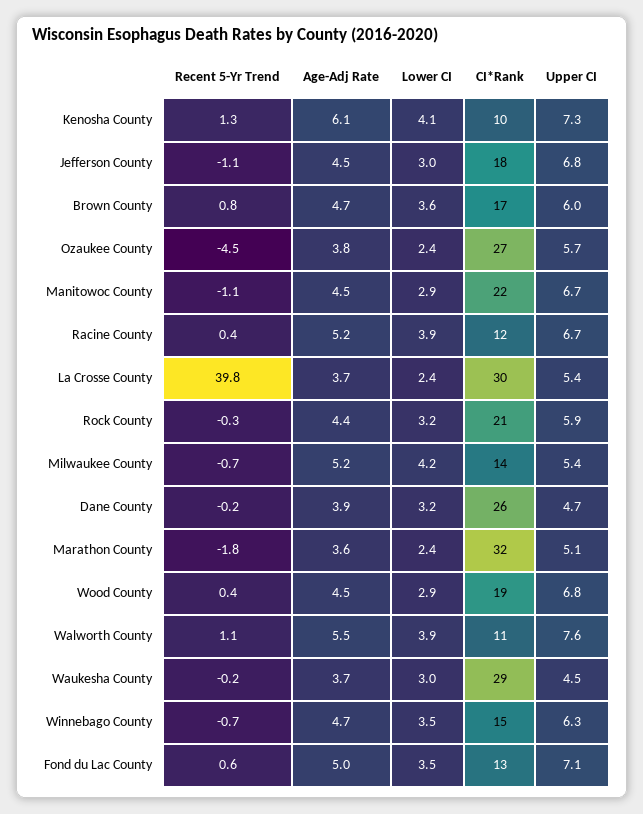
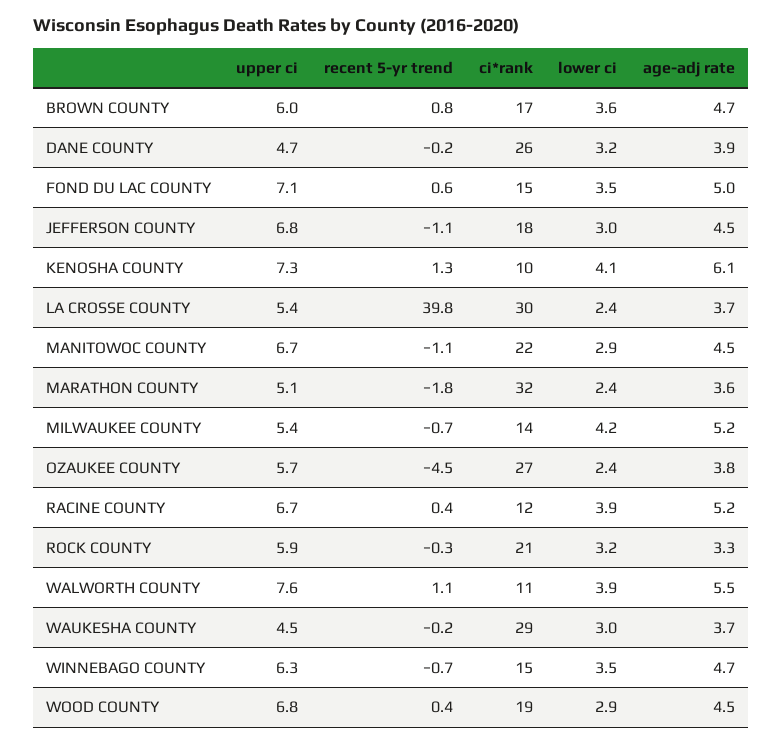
  {
    "Recent 5-Yr Trend": {
      "Kenosha County": 1.3,
      "Jefferson County": -1.1,
      "Brown County": 0.8,
      "Ozaukee County": -4.5,
      "Manitowoc County": -1.1,
      "Racine County": 0.4,
      "La Crosse County": 39.8,
      "Rock County": -0.3,
      "Milwaukee County": -0.7,
      "Dane County": -0.2,
      "Marathon County": -1.8,
      "Wood County": 0.4,
      "Walworth County": 1.1,
      "Waukesha County": -0.2,
      "Winnebago County": -0.7,
      "Fond du Lac County": 0.6
    },
    "Age-Adj Rate": {
      "Kenosha County": 6.1,
      "Jefferson County": 4.5,
      "Brown County": 4.7,
      "Ozaukee County": 3.8,
      "Manitowoc County": 4.5,
      "Racine County": 5.2,
      "La Crosse County": 3.7,
-     "Rock County": 4.4,
+     "Rock County": 3.3,
      "Milwaukee County": 5.2,
      "Dane County": 3.9,
      "Marathon County": 3.6,
      "Wood County": 4.5,
      "Walworth County": 5.5,
      "Waukesha County": 3.7,
      "Winnebago County": 4.7,
      "Fond du Lac County": 5
    },
    "Lower CI": {
      "Kenosha County": 4.1,
      "Jefferson County": 3,
      "Brown County": 3.6,
      "Ozaukee County": 2.4,
      "Manitowoc County": 2.9,
      "Racine County": 3.9,
      "La Crosse County": 2.4,
      "Rock County": 3.2,
      "Milwaukee County": 4.2,
      "Dane County": 3.2,
      "Marathon County": 2.4,
      "Wood County": 2.9,
      "Walworth County": 3.9,
      "Waukesha County": 3,
      "Winnebago County": 3.5,
      "Fond du Lac County": 3.5
    },
    "CI*Rank": {
      "Kenosha County": 10,
      "Jefferson County": 18,
      "Brown County": 17,
      "Ozaukee County": 27,
      "Manitowoc County": 22,
      "Racine County": 12,
      "La Crosse County": 30,
      "Rock County": 21,
      "Milwaukee County": 14,
      "Dane County": 26,
      "Marathon County": 32,
      "Wood County": 19,
      "Walworth County": 11,
      "Waukesha County": 29,
      "Winnebago County": 15,
-     "Fond du Lac County": 13
+     "Fond du Lac County": 15
    },
    "Upper CI": {
      "Kenosha County": 7.3,
      "Jefferson County": 6.8,
      "Brown County": 6,
      "Ozaukee County": 5.7,
      "Manitowoc County": 6.7,
      "Racine County": 6.7,
      "La Crosse County": 5.4,
      "Rock County": 5.9,
      "Milwaukee County": 5.4,
      "Dane County": 4.7,
      "Marathon County": 5.1,
      "Wood County": 6.8,
      "Walworth County": 7.6,
      "Waukesha County": 4.5,
      "Winnebago County": 6.3,
      "Fond du Lac County": 7.1
    }
  }

